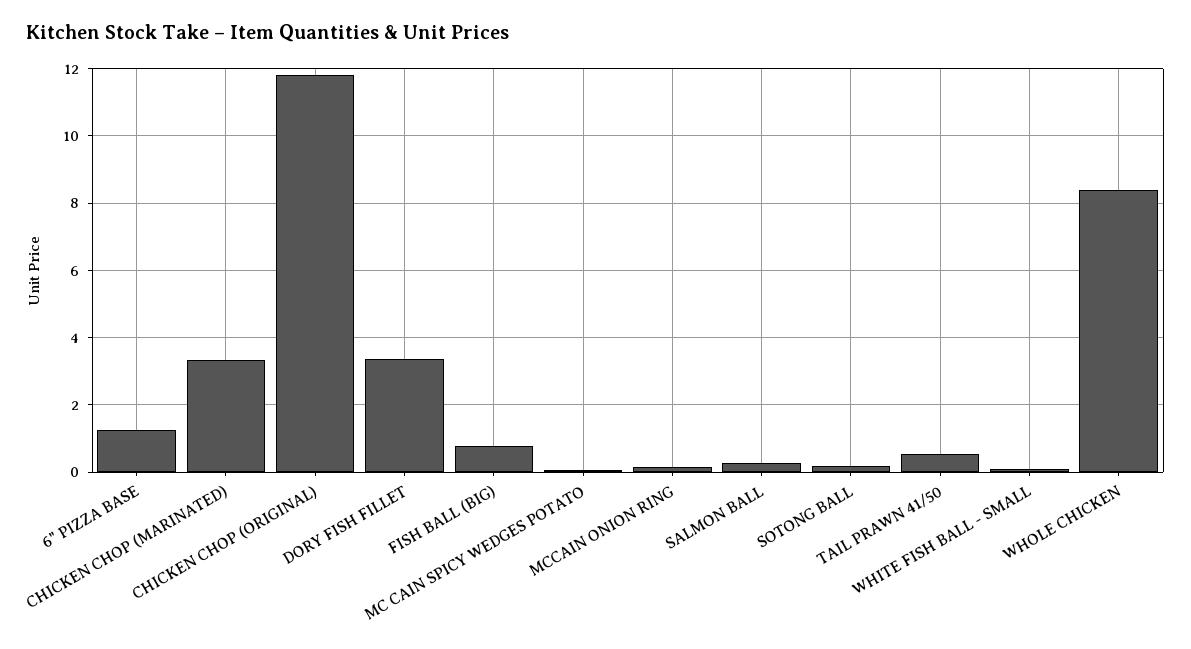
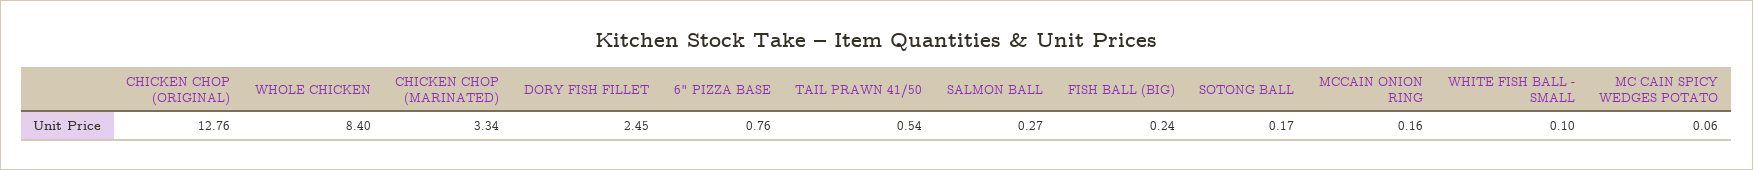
  {
-   "6\" PIZZA BASE": 1.2,
+   "6\" PIZZA BASE": 0.76,
    "CHICKEN CHOP (MARINATED)": 3.34,
-   "CHICKEN CHOP (ORIGINAL)": 11.8,
+   "CHICKEN CHOP (ORIGINAL)": 12.76,
-   "DORY FISH FILLET": 3.4,
+   "DORY FISH FILLET": 2.45,
-   "FISH BALL (BIG)": 0.8,
+   "FISH BALL (BIG)": 0.24,
    "MC CAIN SPICY WEDGES POTATO": 0.06,
    "MCCAIN ONION RING": 0.16,
    "SALMON BALL": 0.27,
    "SOTONG BALL": 0.17,
    "TAIL PRAWN 41/50": 0.54,
    "WHITE FISH BALL - SMALL": 0.1,
    "WHOLE CHICKEN": 8.4
  }

